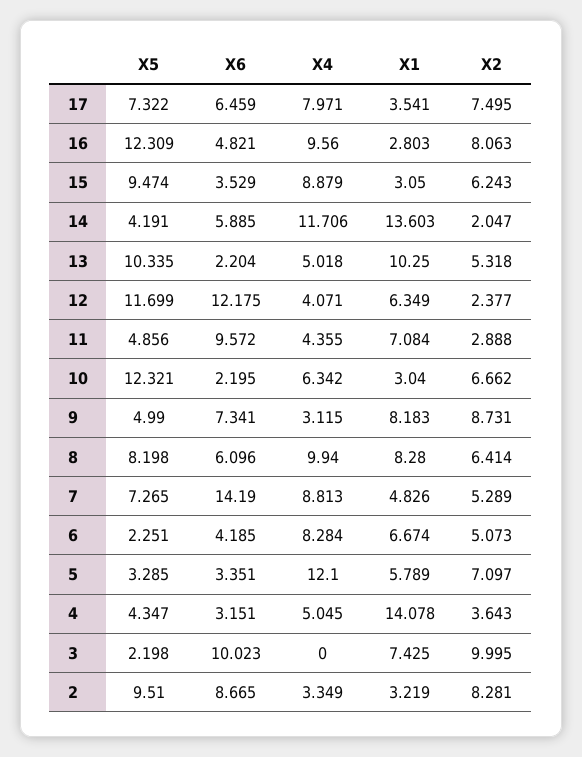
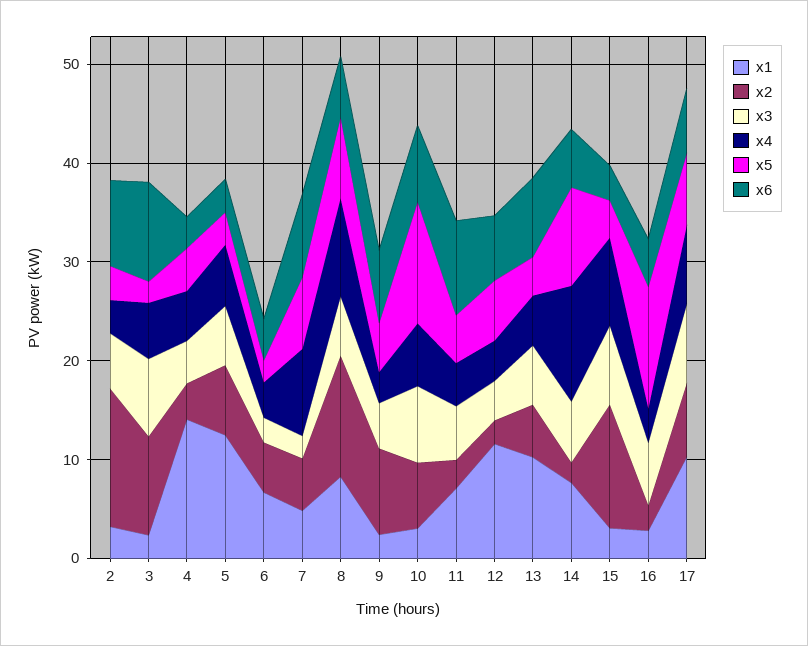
  {
    "X5": {
      "17": 7.322,
      "16": 12.309,
-     "15": 9.474,
+     "15": 4,
-     "14": 4.191,
+     "14": 10,
-     "13": 10.335,
+     "13": 4,
-     "12": 11.699,
+     "12": 6,
      "11": 4.856,
      "10": 12.321,
      "9": 4.99,
      "8": 8.198,
      "7": 7.265,
      "6": 2.251,
      "5": 3.285,
      "4": 4.347,
      "3": 2.198,
-     "2": 9.51
+     "2": 4
    },
    "X6": {
      "17": 6.459,
      "16": 4.821,
      "15": 3.529,
      "14": 5.885,
-     "13": 2.204,
+     "13": 8,
-     "12": 12.175,
+     "12": 6,
      "11": 9.572,
-     "10": 2.195,
+     "10": 8,
      "9": 7.341,
      "8": 6.096,
-     "7": 14.19,
+     "7": 8,
      "6": 4.185,
      "5": 3.351,
      "4": 3.151,
      "3": 10.023,
      "2": 8.665
    },
    "X4": {
      "17": 7.971,
-     "16": 9.56,
+     "16": 4,
      "15": 8.879,
      "14": 11.706,
      "13": 5.018,
      "12": 4.071,
      "11": 4.355,
      "10": 6.342,
      "9": 3.115,
      "8": 9.94,
      "7": 8.813,
-     "6": 8.284,
+     "6": 4,
-     "5": 12.1,
+     "5": 6,
      "4": 5.045,
-     "3": 0,
+     "3": 6,
      "2": 3.349
    },
    "X1": {
-     "17": 3.541,
+     "17": 10,
      "16": 2.803,
      "15": 3.05,
-     "14": 13.603,
+     "14": 8,
      "13": 10.25,
-     "12": 6.349,
+     "12": 12,
      "11": 7.084,
      "10": 3.04,
-     "9": 8.183,
+     "9": 2,
      "8": 8.28,
      "7": 4.826,
      "6": 6.674,
-     "5": 5.789,
+     "5": 12,
      "4": 14.078,
-     "3": 7.425,
+     "3": 2,
      "2": 3.219
    },
    "X2": {
      "17": 7.495,
-     "16": 8.063,
+     "16": 2,
-     "15": 6.243,
+     "15": 12,
      "14": 2.047,
      "13": 5.318,
      "12": 2.377,
      "11": 2.888,
      "10": 6.662,
      "9": 8.731,
-     "8": 6.414,
+     "8": 12,
      "7": 5.289,
      "6": 5.073,
      "5": 7.097,
      "4": 3.643,
      "3": 9.995,
-     "2": 8.281
+     "2": 14
-   }
+   },
+   "x3": {
+     "2": 6,
+     "3": 8,
+     "4": 4,
+     "5": 6,
+     "6": 2,
+     "7": 2,
+     "8": 6,
+     "9": 4,
+     "10": 8,
+     "11": 6,
+     "12": 4,
+     "13": 6,
+     "14": 6,
+     "15": 8,
+     "16": 6,
+     "17": 8
+   }
  }

